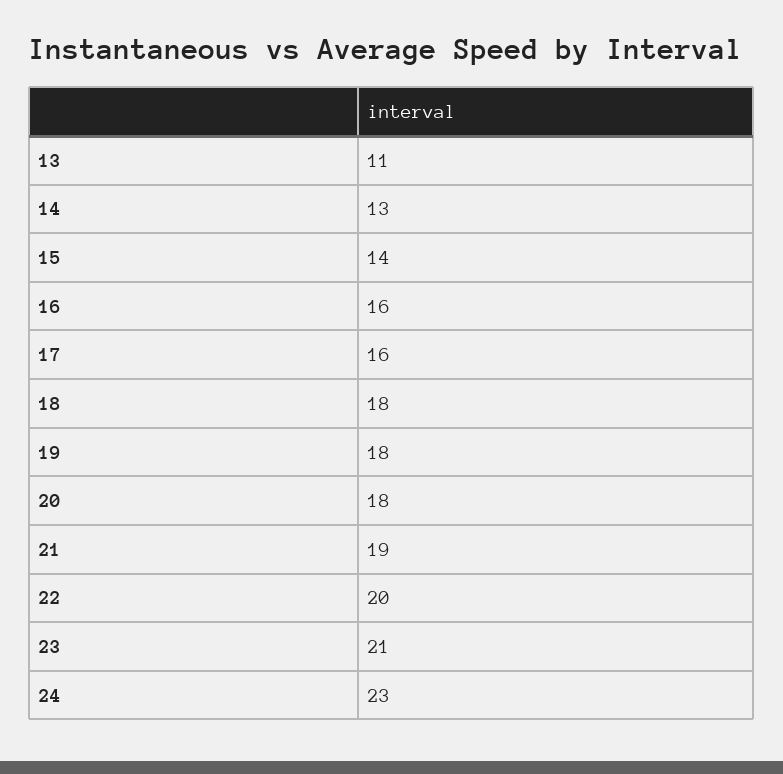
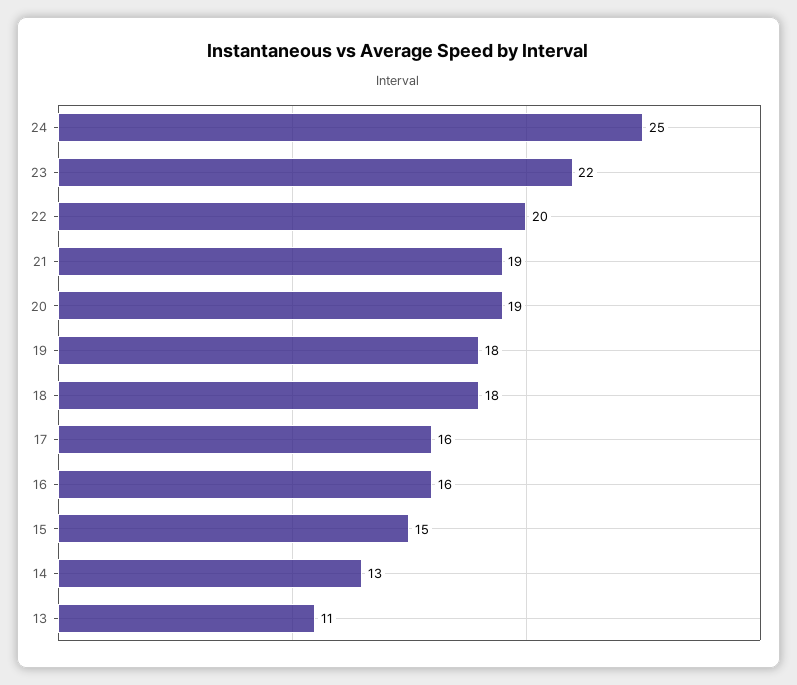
  {
    "13": 11,
    "14": 13,
-   "15": 14,
+   "15": 15,
    "16": 16,
    "17": 16,
    "18": 18,
    "19": 18,
-   "20": 18,
+   "20": 19,
    "21": 19,
    "22": 20,
-   "23": 21,
+   "23": 22,
-   "24": 23
+   "24": 25
  }

